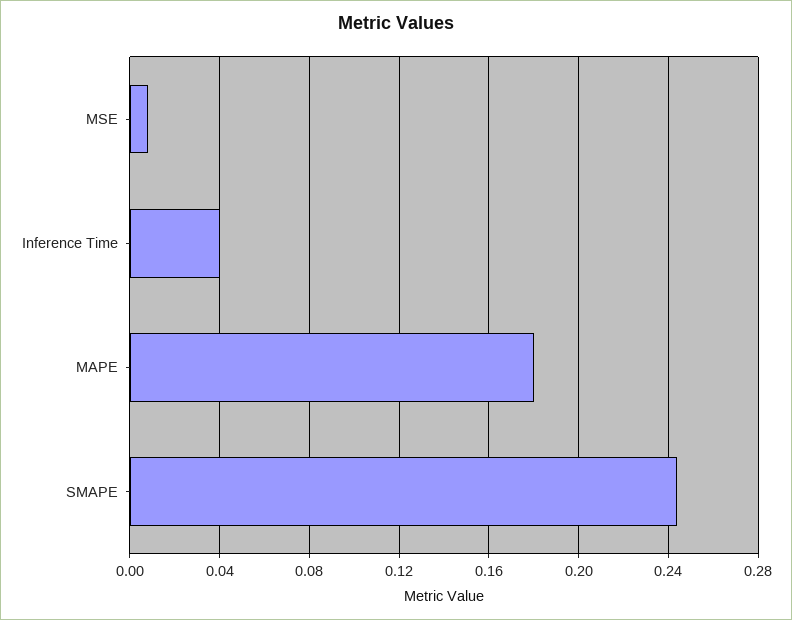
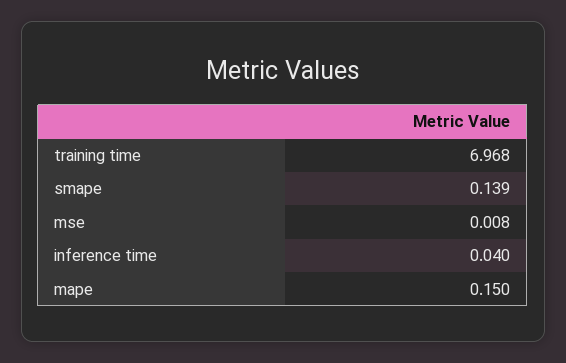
  {
    "MSE": 0.008,
    "Inference Time": 0.04,
-   "MAPE": 0.18,
+   "MAPE": 0.15,
-   "SMAPE": 0.245
+   "SMAPE": 0.139,
+   "training time": 6.968
  }

